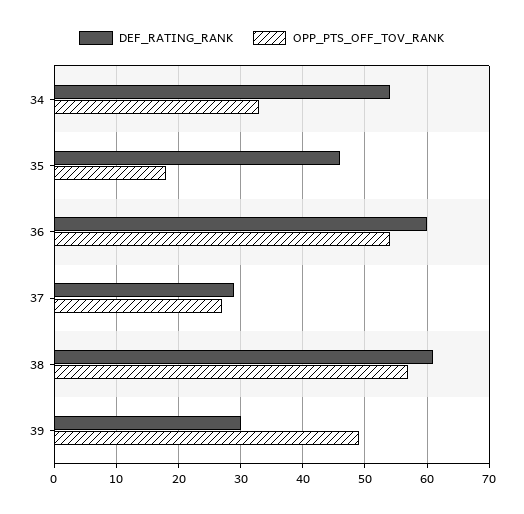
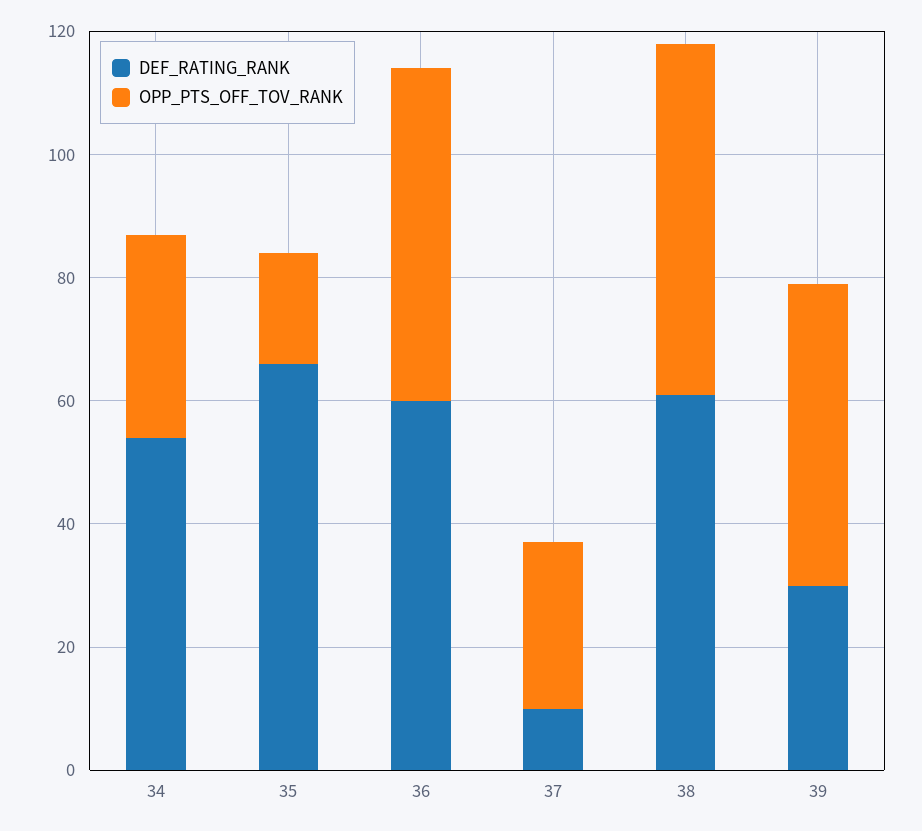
  {
    "DEF_RATING_RANK": {
      "34": 54,
-     "35": 46,
+     "35": 65,
      "36": 60,
-     "37": 29,
+     "37": 10,
      "38": 61,
      "39": 30
    },
    "OPP_PTS_OFF_TOV_RANK": {
      "34": 33,
      "35": 18,
      "36": 54,
      "37": 27,
      "38": 57,
      "39": 49
    }
  }

